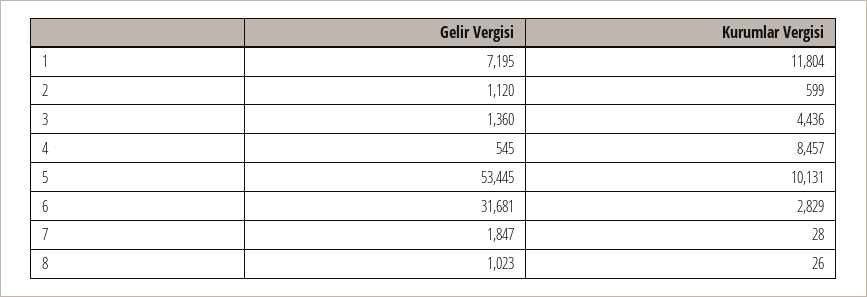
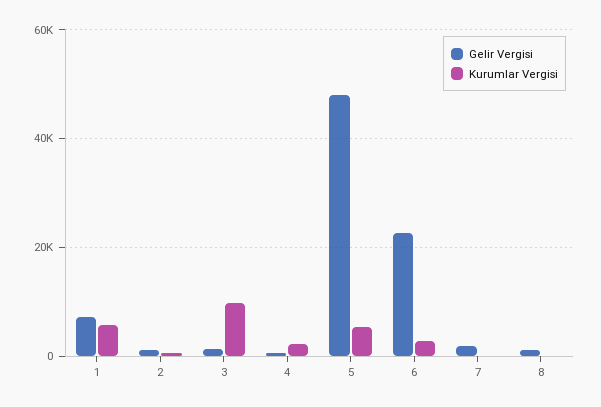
  {
    "Gelir Vergisi": {
      "1": 7195,
      "2": 1120,
      "3": 1360,
      "4": 545,
-     "5": 53445,
+     "5": 48000,
-     "6": 31681,
+     "6": 22000,
      "7": 1847,
      "8": 1023
    },
    "Kurumlar Vergisi": {
-     "1": 11804,
+     "1": 6000,
      "2": 599,
-     "3": 4436,
+     "3": 10000,
-     "4": 8457,
+     "4": 2000,
-     "5": 10131,
+     "5": 6000,
      "6": 2829,
      "7": 28,
      "8": 26
    }
  }

